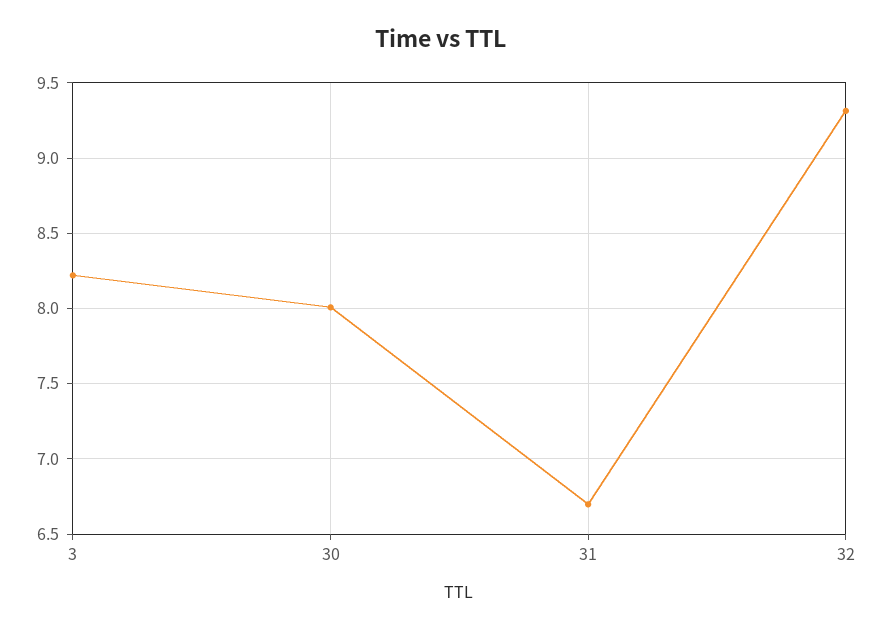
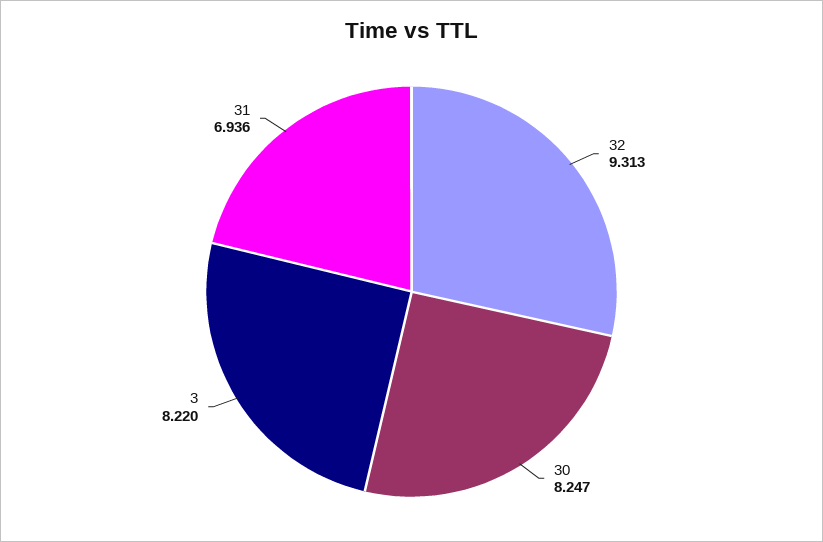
  {
    "3": 8.22,
-   "30": 8,
+   "30": 8.247,
-   "31": 6.7,
+   "31": 6.936,
    "32": 9.313
  }

